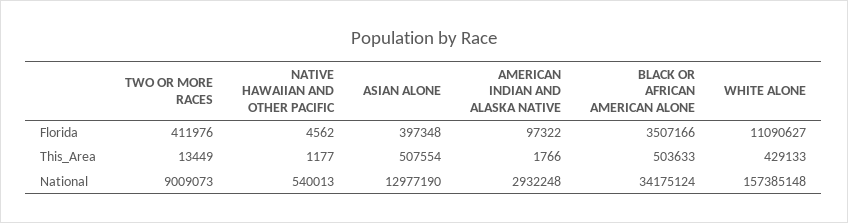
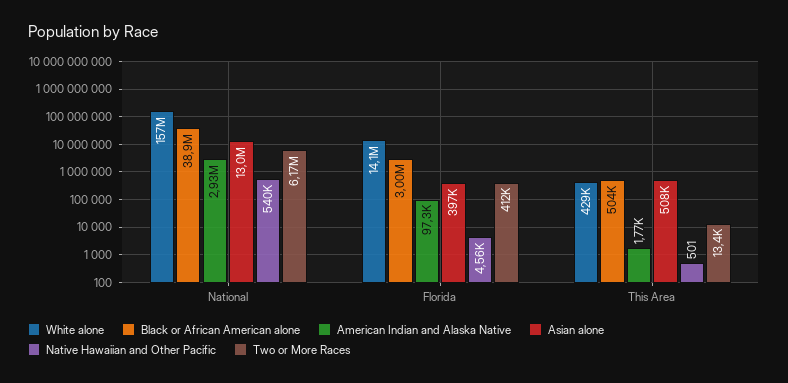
  {
    "TWO OR MORE RACES": {
      "Florida": 411976,
      "This_Area": 13449,
-     "National": 9009073
+     "National": 6170000
    },
    "NATIVE HAWAIIAN AND OTHER PACIFIC": {
      "Florida": 4562,
-     "This_Area": 1177,
+     "This_Area": 501,
      "National": 540013
    },
    "ASIAN ALONE": {
      "Florida": 397348,
      "This_Area": 507554,
      "National": 12977190
    },
    "AMERICAN INDIAN AND ALASKA NATIVE": {
      "Florida": 97322,
      "This_Area": 1766,
      "National": 2932248
    },
    "BLACK OR AFRICAN AMERICAN ALONE": {
-     "Florida": 3507166,
+     "Florida": 3000000,
      "This_Area": 503633,
-     "National": 34175124
+     "National": 38900000
    },
    "WHITE ALONE": {
-     "Florida": 11090627,
+     "Florida": 14100000,
      "This_Area": 429133,
      "National": 157385148
    }
  }

